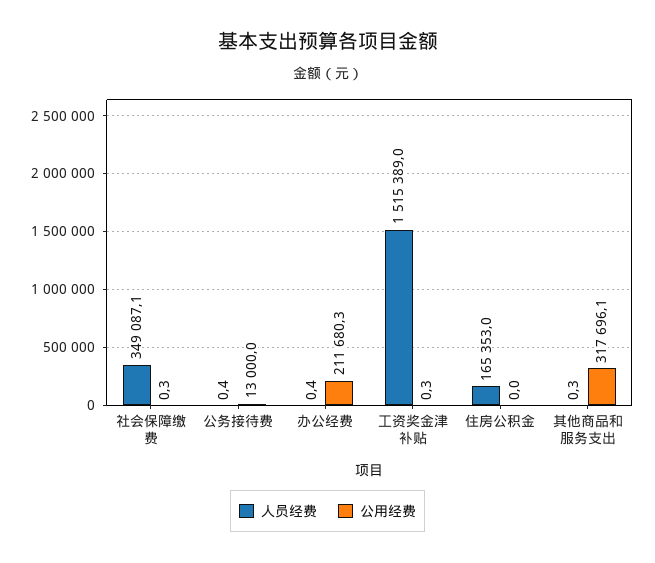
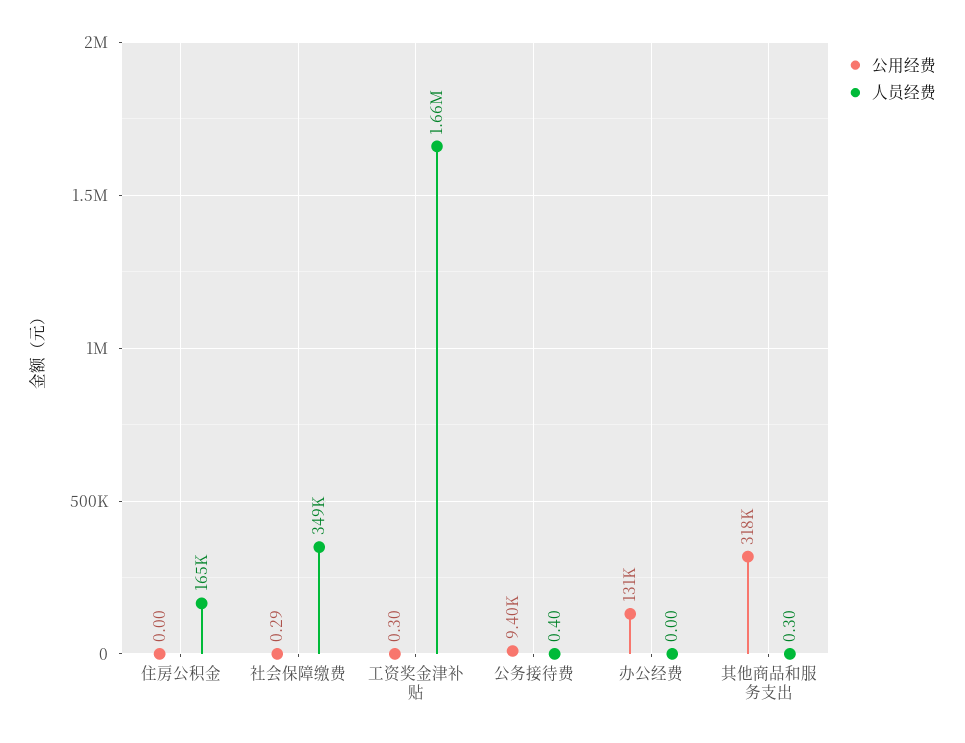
  {
    "人员经费": {
      "社会保障缴费": 349087.1,
      "公务接待费": 0.4,
-     "办公经费": 0.4,
+     "办公经费": 0,
-     "工资奖金津补贴": 1515389,
+     "工资奖金津补贴": 1660000,
      "住房公积金": 165353,
      "其他商品和服务支出": 0.3
    },
    "公用经费": {
      "社会保障缴费": 0.29,
-     "公务接待费": 13000,
+     "公务接待费": 9400,
-     "办公经费": 211680.3,
+     "办公经费": 131000,
      "工资奖金津补贴": 0.3,
      "住房公积金": 0,
      "其他商品和服务支出": 317696.1
    }
  }

